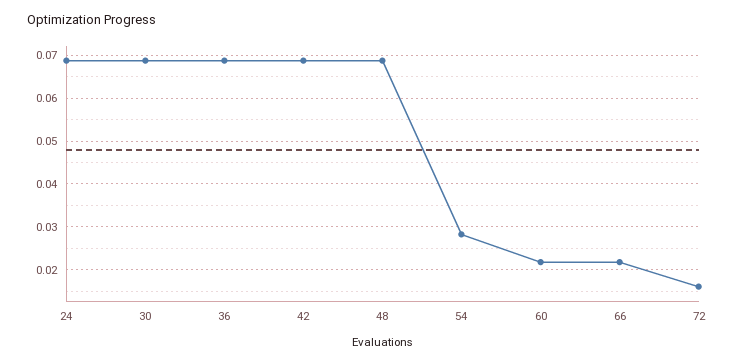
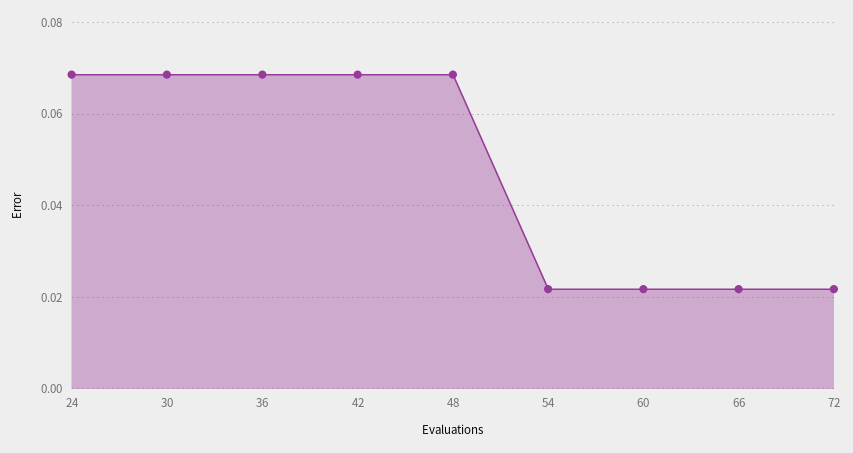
  {
    "24": 0.068,
    "30": 0.068,
    "36": 0.068,
    "42": 0.068,
    "48": 0.068,
-   "54": 0.028,
+   "54": 0.022,
    "60": 0.022,
    "66": 0.022,
-   "72": 0.016
+   "72": 0.022
  }

